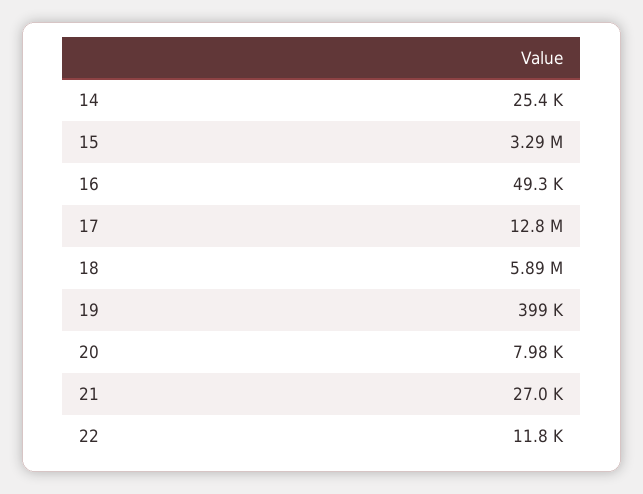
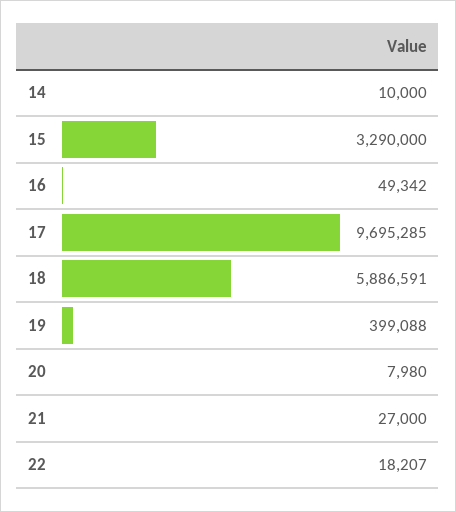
  {
-   "14": 25400,
+   "14": 10000,
    "15": 3290000,
    "16": 49342,
-   "17": 12800000,
+   "17": 9695285,
    "18": 5886591,
    "19": 399088,
    "20": 7980,
    "21": 27000,
-   "22": 11800
+   "22": 18207
  }

